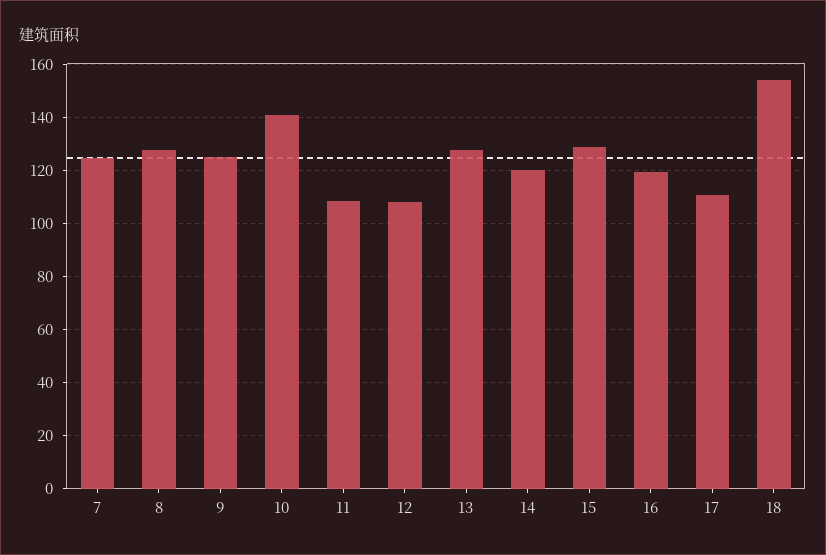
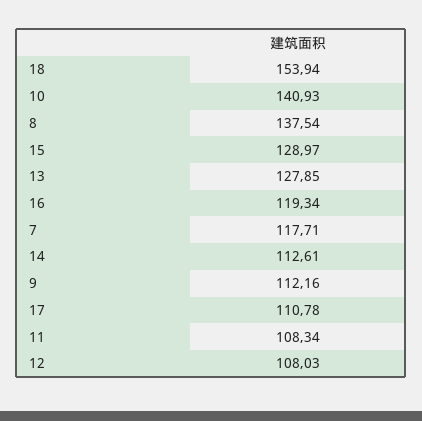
  {
-   "7": 125,
+   "7": 117.71,
-   "8": 127.5,
+   "8": 137.54,
-   "9": 125,
+   "9": 112.16,
    "10": 140.93,
    "11": 108.34,
    "12": 108.03,
    "13": 127.85,
-   "14": 120,
+   "14": 112.61,
    "15": 128.97,
    "16": 119.34,
    "17": 110.78,
    "18": 153.94
  }

